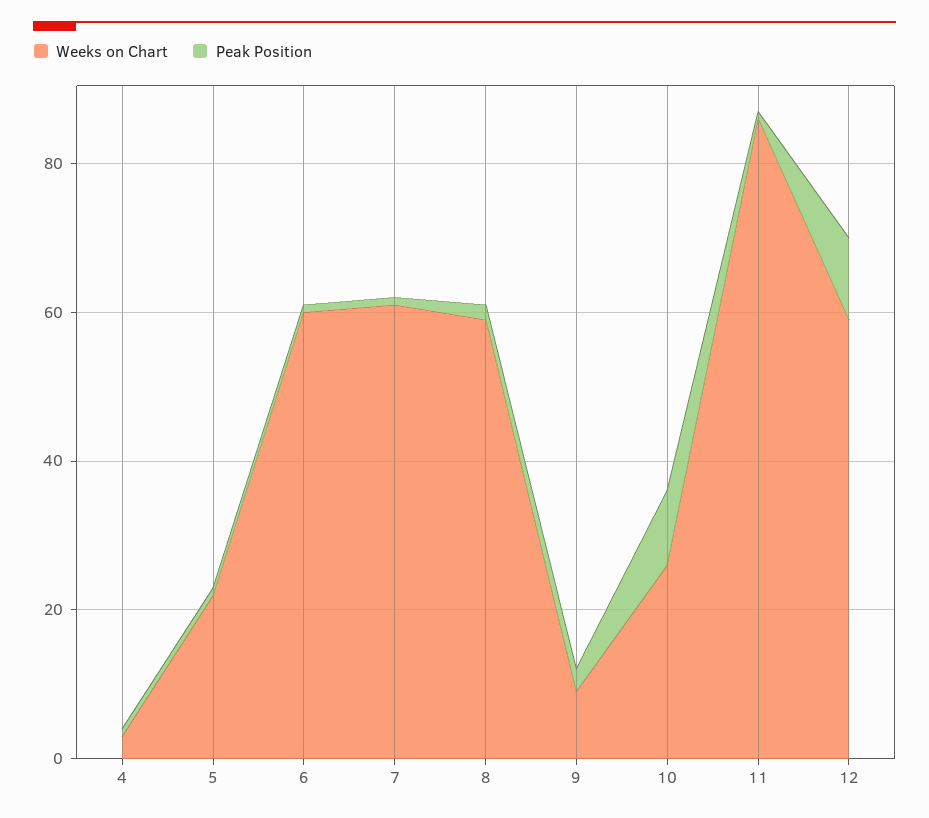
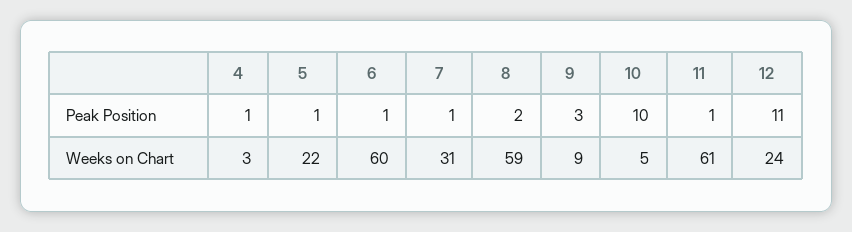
  {
    "Weeks on Chart": {
      "4": 3,
      "5": 22,
      "6": 60,
-     "7": 60,
+     "7": 31,
      "8": 59,
      "9": 9,
-     "10": 25,
+     "10": 5,
-     "11": 85,
+     "11": 61,
-     "12": 60
+     "12": 24
    },
    "Peak Position": {
      "4": 1,
      "5": 1,
      "6": 1,
      "7": 1,
      "8": 2,
      "9": 3,
      "10": 10,
      "11": 1,
      "12": 11
    }
  }

